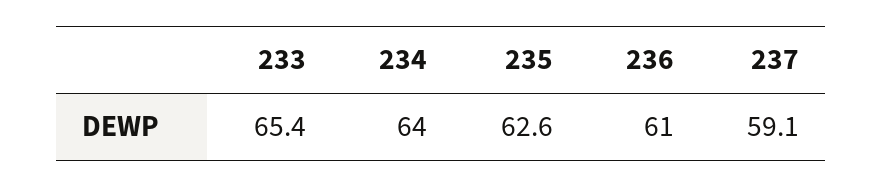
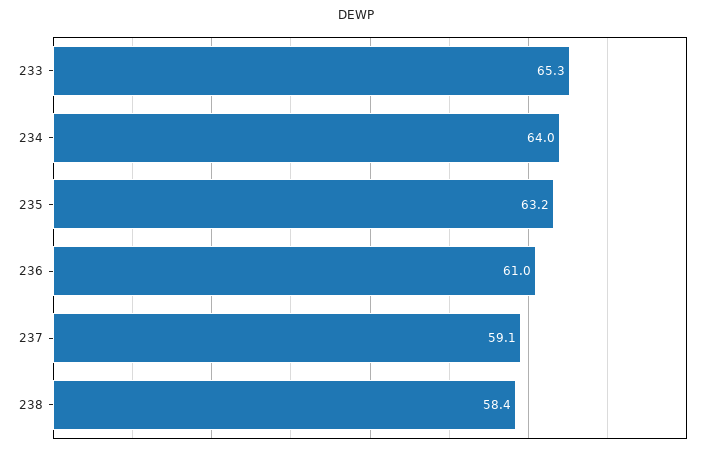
  {
-   "233": 65.4,
+   "233": 65.3,
    "234": 64,
-   "235": 62.6,
+   "235": 63.2,
    "236": 61,
-   "237": 59.1
+   "237": 59.1,
+   "238": 58.4
  }

